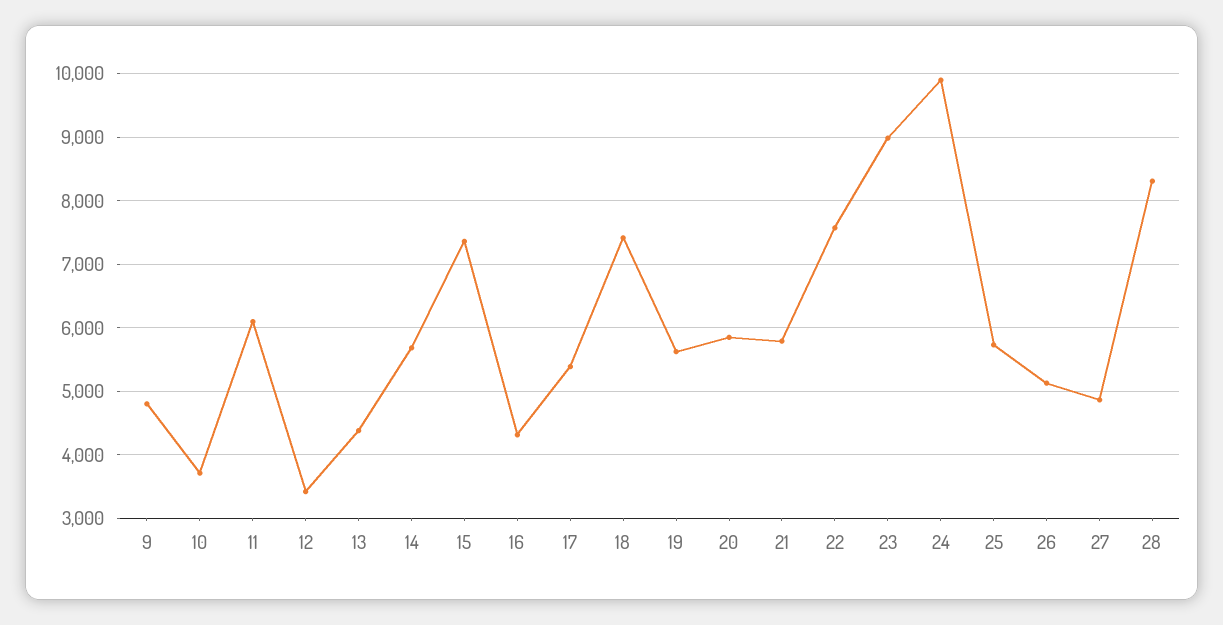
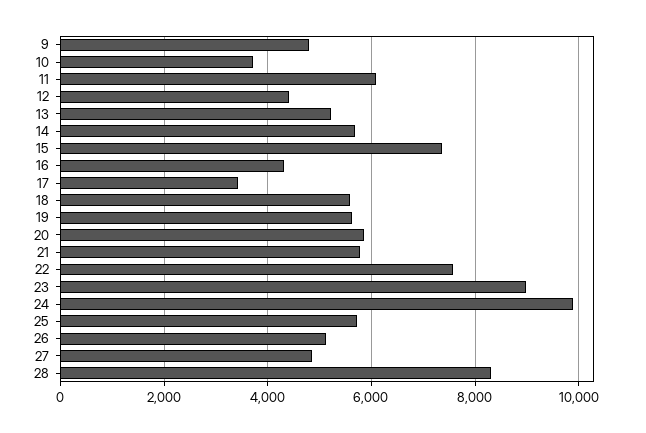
  {
    "9": 4800,
    "10": 3700,
    "11": 6100,
-   "12": 3400,
+   "12": 4400,
-   "13": 4400,
+   "13": 5200,
    "14": 5700,
    "15": 7400,
    "16": 4300,
-   "17": 5400,
+   "17": 3400,
-   "18": 7400,
+   "18": 5600,
    "19": 5600,
    "20": 5800,
    "21": 5800,
    "22": 7600,
    "23": 9000,
    "24": 9900,
    "25": 5700,
    "26": 5100,
    "27": 4900,
    "28": 8300
  }

